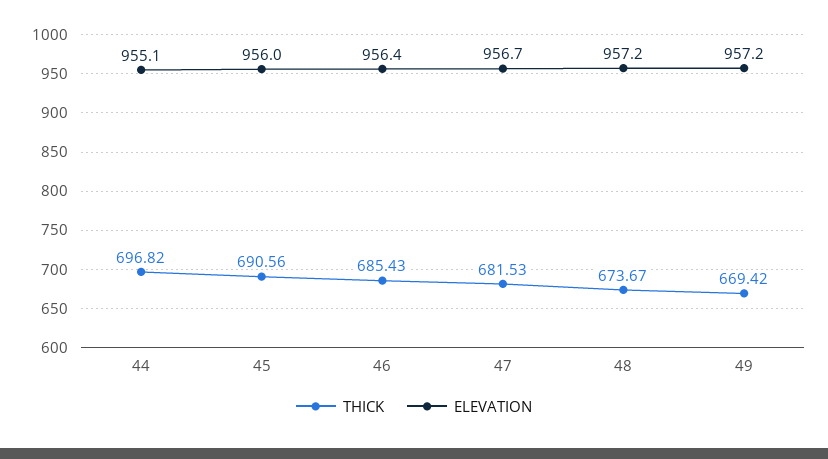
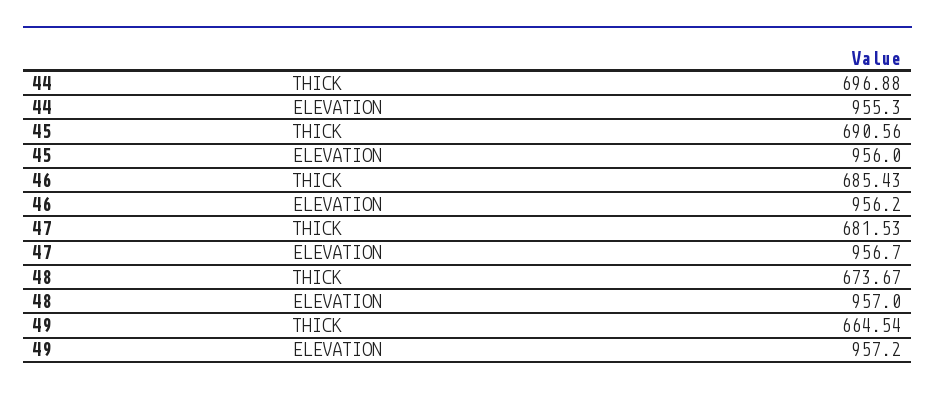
  {
    "THICK": {
-     "44": 696.82,
+     "44": 696.88,
      "45": 690.56,
      "46": 685.43,
      "47": 681.53,
      "48": 673.67,
-     "49": 669.42
+     "49": 664.54
    },
    "ELEVATION": {
-     "44": 955.1,
+     "44": 955.3,
      "45": 956,
-     "46": 956.4,
+     "46": 956.2,
      "47": 956.7,
-     "48": 957.2,
+     "48": 957,
      "49": 957.2
    }
  }

